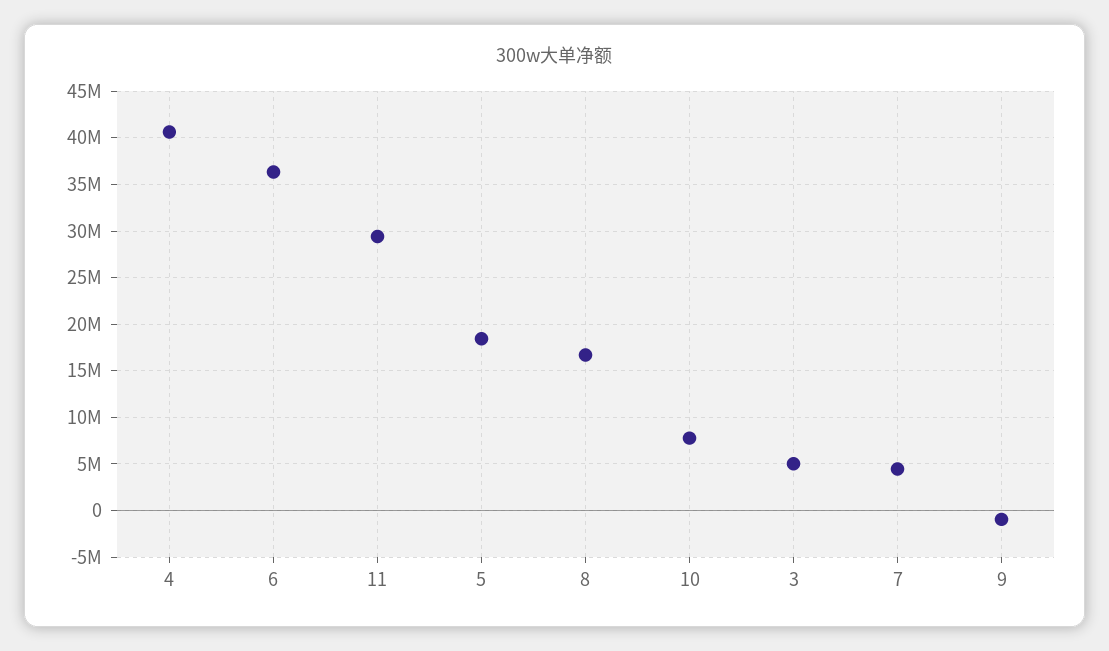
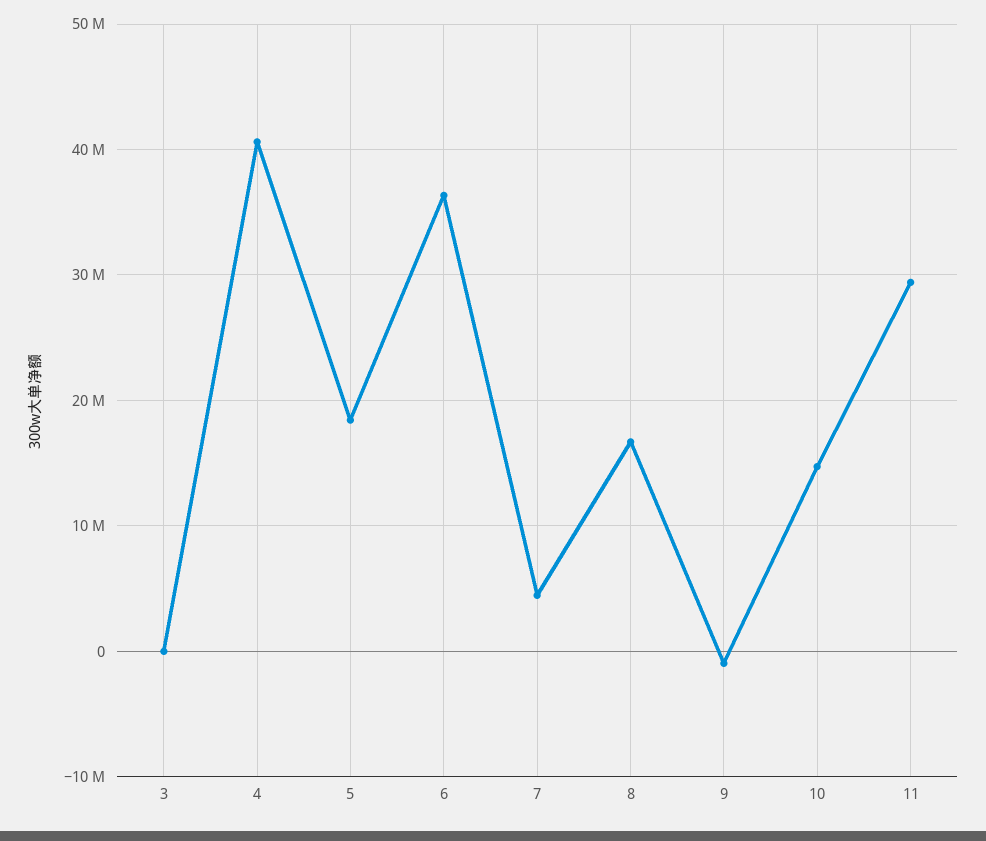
  {
    "4": 41000000,
    "6": 36000000,
    "11": 29000000,
    "5": 18000000,
    "8": 17000000,
-   "10": 8000000,
+   "10": 15000000,
-   "3": 5000000,
+   "3": 0,
    "7": 4000000,
    "9": -1000000
  }

